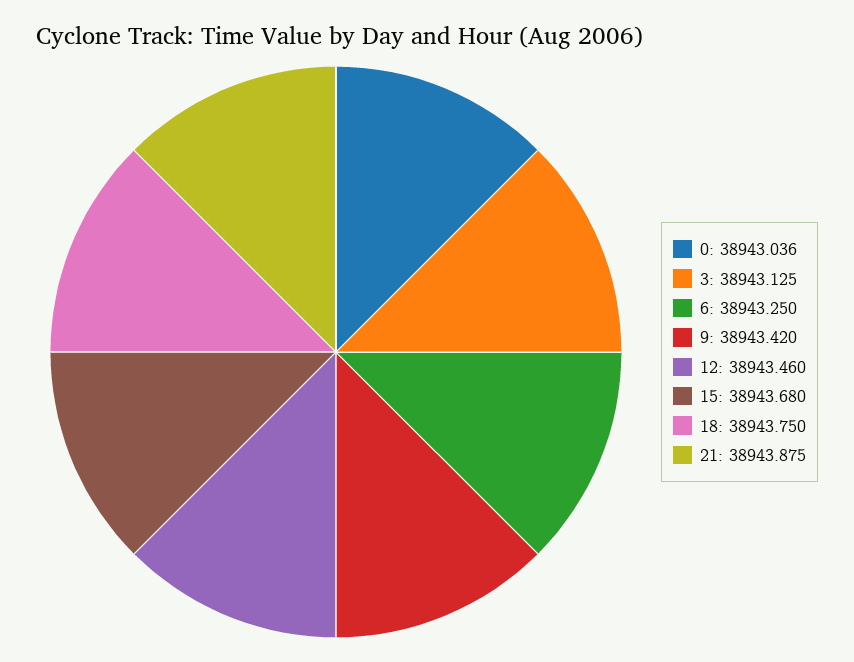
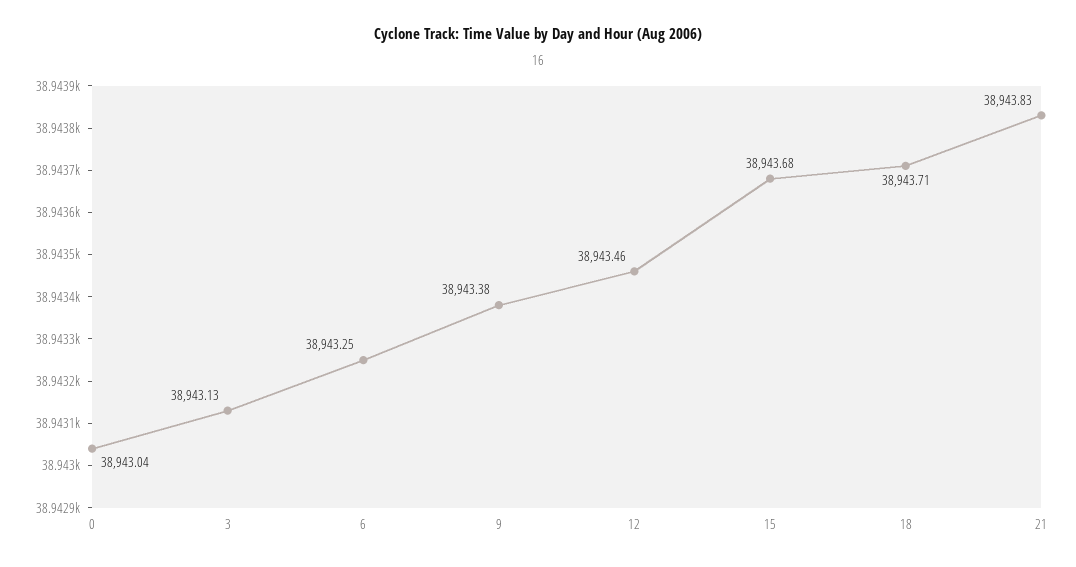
  {
    "0": 38943.036,
    "3": 38943.125,
    "6": 38943.25,
-   "9": 38943.42,
+   "9": 38943.38,
    "12": 38943.46,
    "15": 38943.68,
-   "18": 38943.75,
+   "18": 38943.71,
-   "21": 38943.875
+   "21": 38943.83
  }

